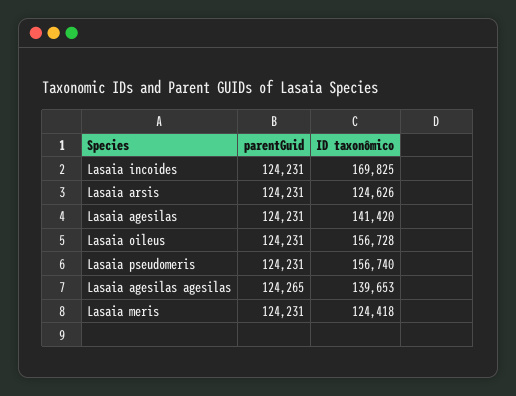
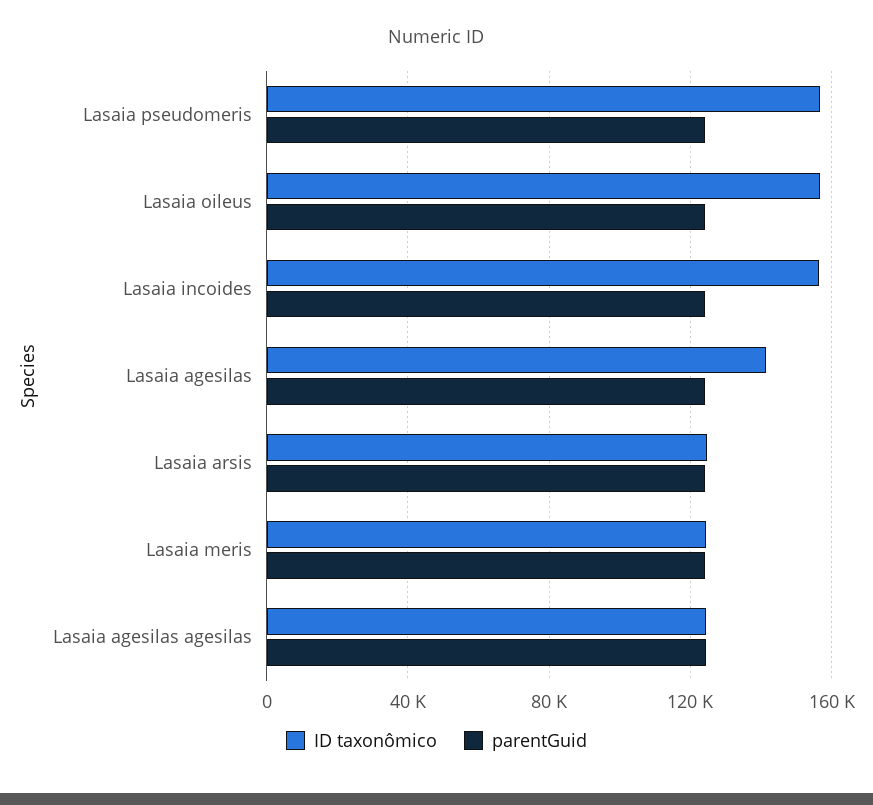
  {
    "parentGuid": {
      "Lasaia incoides": 124231,
      "Lasaia arsis": 124231,
      "Lasaia agesilas": 124231,
      "Lasaia oileus": 124231,
      "Lasaia pseudomeris": 124231,
      "Lasaia agesilas agesilas": 124265,
      "Lasaia meris": 124231
    },
    "ID taxonômico": {
-     "Lasaia incoides": 169825,
+     "Lasaia incoides": 155000,
      "Lasaia arsis": 124626,
      "Lasaia agesilas": 141420,
      "Lasaia oileus": 156728,
      "Lasaia pseudomeris": 156740,
-     "Lasaia agesilas agesilas": 139653,
+     "Lasaia agesilas agesilas": 125000,
      "Lasaia meris": 124418
    }
  }

